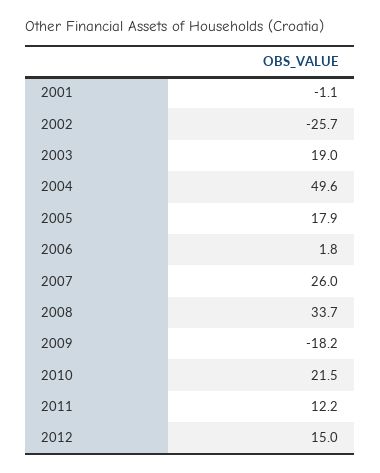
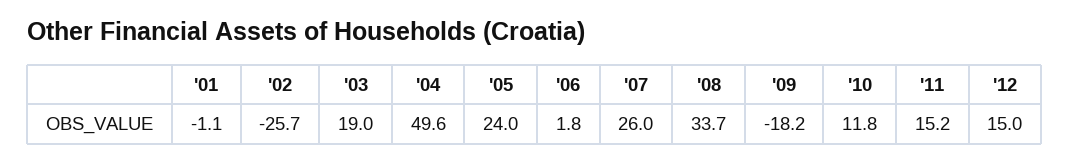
  {
    "2001": -1.1,
    "2002": -25.7,
    "2003": 19,
    "2004": 49.6,
-   "2005": 17.9,
+   "2005": 24,
    "2006": 1.8,
    "2007": 26,
    "2008": 33.7,
    "2009": -18.2,
-   "2010": 21.5,
+   "2010": 11.8,
-   "2011": 12.2,
+   "2011": 15.2,
    "2012": 15
  }

